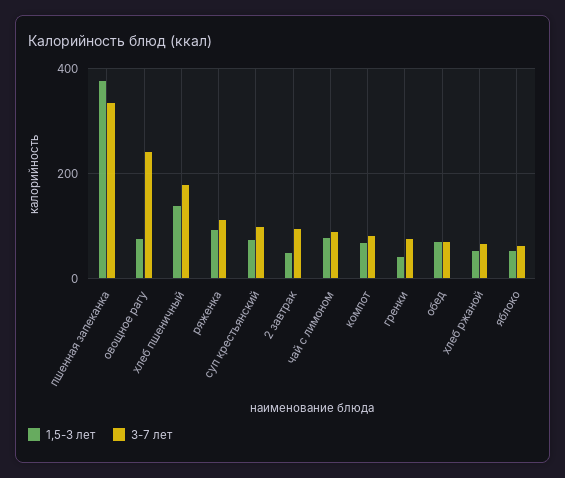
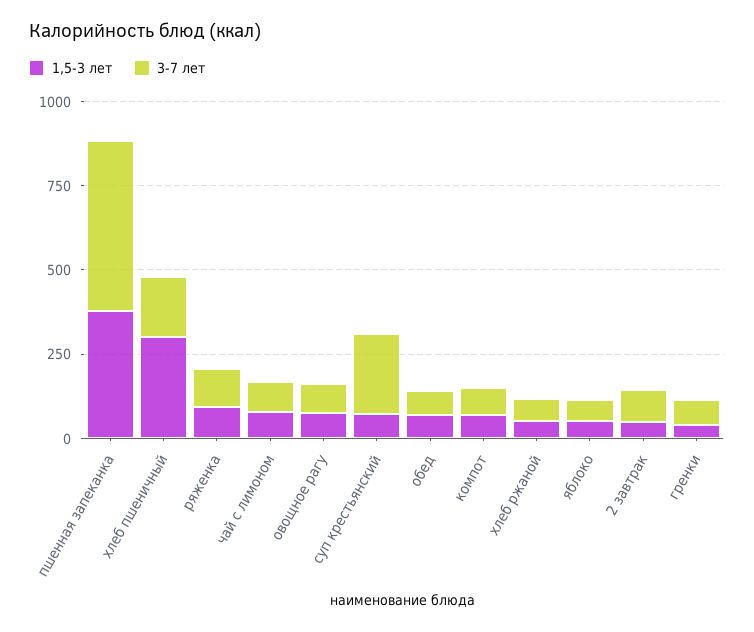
  {
    "1,5-3 лет": {
      "пшенная запеканка": 380,
      "овощное рагу": 80,
-     "хлеб пшеничный": 140,
+     "хлеб пшеничный": 300,
      "ряженка": 100,
      "суп крестьянский": 80,
      "2 завтрак": 40,
      "чай с лимоном": 80,
      "компот": 60,
      "гренки": 40,
      "обед": 80,
      "хлеб ржаной": 60,
      "яблоко": 60
    },
    "3-7 лет": {
-     "пшенная запеканка": 340,
+     "пшенная запеканка": 500,
-     "овощное рагу": 240,
+     "овощное рагу": 100,
      "хлеб пшеничный": 180,
      "ряженка": 120,
-     "суп крестьянский": 100,
+     "суп крестьянский": 250,
      "2 завтрак": 100,
      "чай с лимоном": 80,
      "компот": 80,
      "гренки": 80,
      "обед": 80,
      "хлеб ржаной": 60,
      "яблоко": 60
    }
  }

